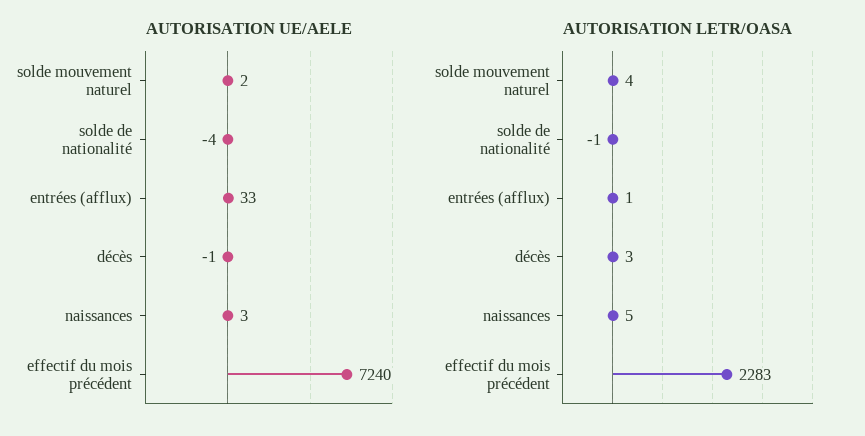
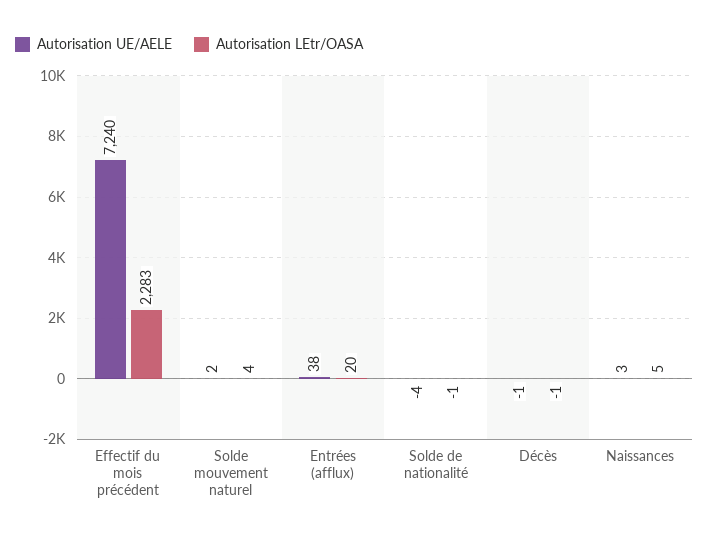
  {
    "AUTORISATION UE/AELE": {
      "solde mouvement naturel": 2,
      "solde de nationalité": -4,
-     "entrées (afflux)": 33,
+     "entrées (afflux)": 38,
      "décès": -1,
      "naissances": 3,
      "effectif du mois précédent": 7240
    },
    "AUTORISATION LETR/OASA": {
      "solde mouvement naturel": 4,
      "solde de nationalité": -1,
-     "entrées (afflux)": 1,
+     "entrées (afflux)": 20,
-     "décès": 3,
+     "décès": -1,
      "naissances": 5,
      "effectif du mois précédent": 2283
    }
  }

